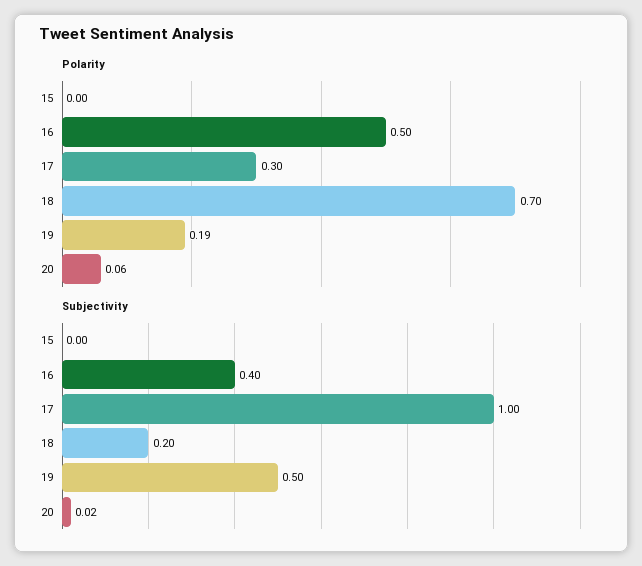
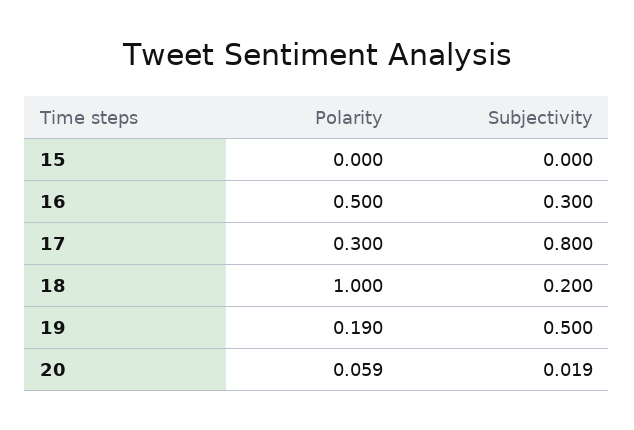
  {
    "Polarity": {
      "15": 0,
      "16": 0.5,
      "17": 0.3,
-     "18": 0.7,
+     "18": 1,
      "19": 0.19,
      "20": 0.059
    },
    "Subjectivity": {
      "15": 0,
-     "16": 0.4,
+     "16": 0.3,
-     "17": 1,
+     "17": 0.8,
      "18": 0.2,
      "19": 0.5,
      "20": 0.019
    }
  }

